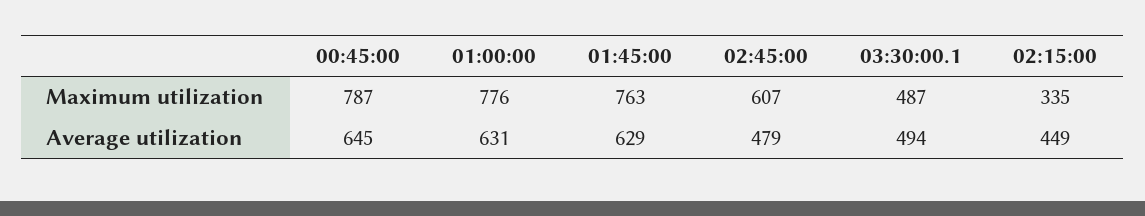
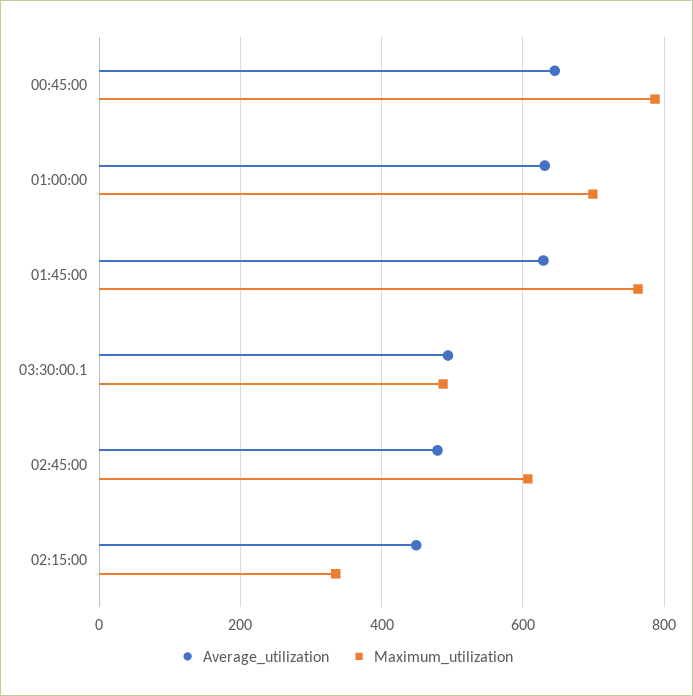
  {
    "Maximum utilization": {
      "00:45:00": 787,
-     "01:00:00": 776,
+     "01:00:00": 700,
      "01:45:00": 763,
      "02:45:00": 607,
      "03:30:00.1": 487,
      "02:15:00": 335
    },
    "Average utilization": {
      "00:45:00": 645,
      "01:00:00": 631,
      "01:45:00": 629,
      "02:45:00": 479,
      "03:30:00.1": 494,
      "02:15:00": 449
    }
  }

